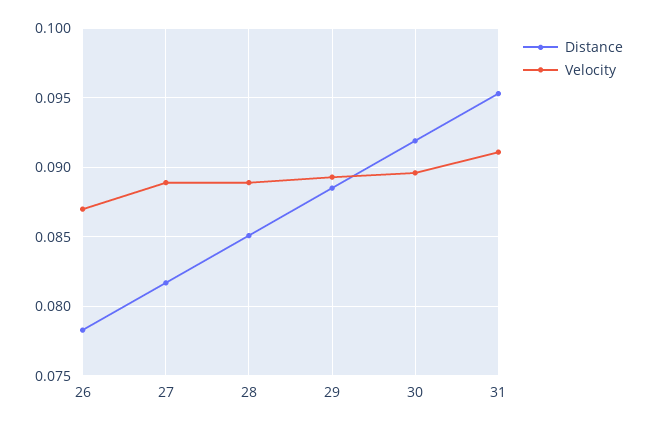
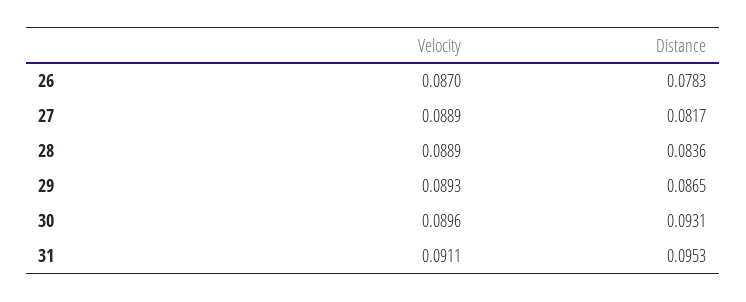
  {
    "Distance": {
      "26": 0.0783,
      "27": 0.0817,
-     "28": 0.085,
+     "28": 0.0836,
-     "29": 0.0885,
+     "29": 0.0865,
-     "30": 0.092,
+     "30": 0.0931,
      "31": 0.0953
    },
    "Velocity": {
      "26": 0.087,
      "27": 0.0889,
      "28": 0.0889,
      "29": 0.0893,
      "30": 0.0896,
      "31": 0.0911
    }
  }

